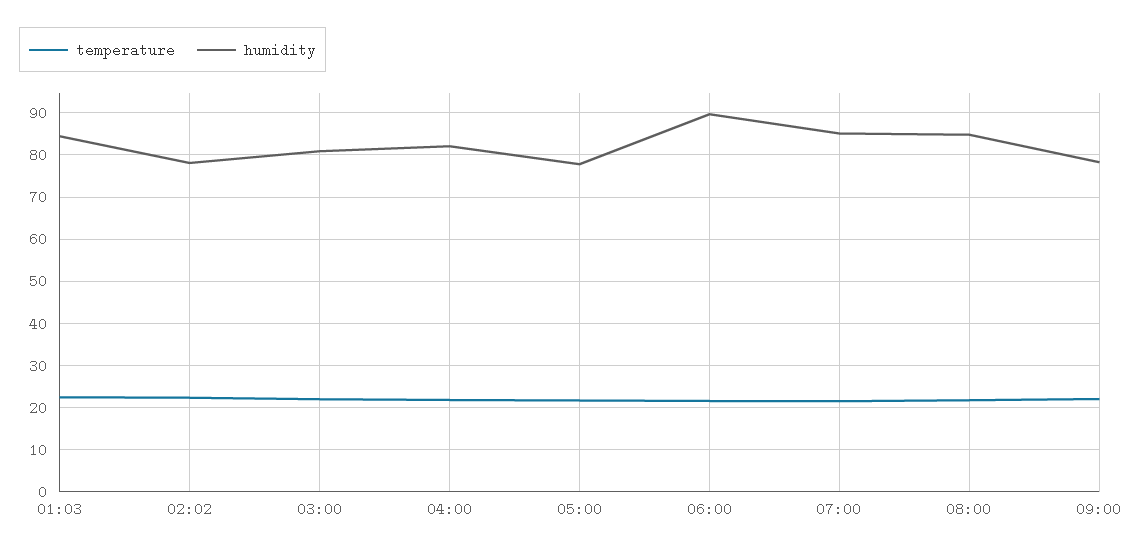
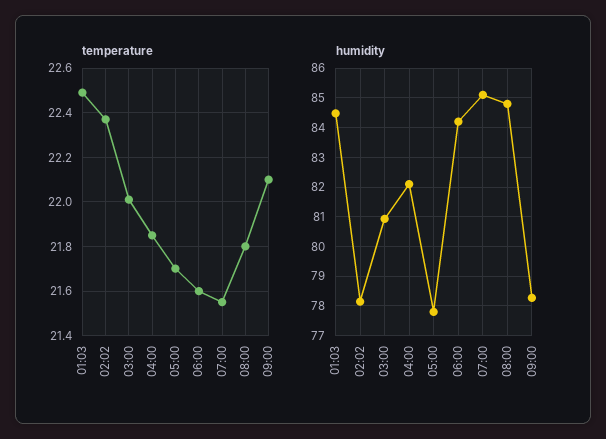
  {
    "temperature": {
      "01:03": 22.5,
      "02:02": 22.35,
      "03:00": 22,
      "04:00": 21.85,
      "05:00": 21.7,
      "06:00": 21.6,
      "07:00": 21.55,
      "08:00": 21.8,
      "09:00": 22.1
    },
    "humidity": {
      "01:03": 84.5,
      "02:02": 78.25,
      "03:00": 81,
      "04:00": 82,
      "05:00": 77.75,
-     "06:00": 90,
+     "06:00": 84.25,
      "07:00": 85,
      "08:00": 84.75,
      "09:00": 78.25
    }
  }

